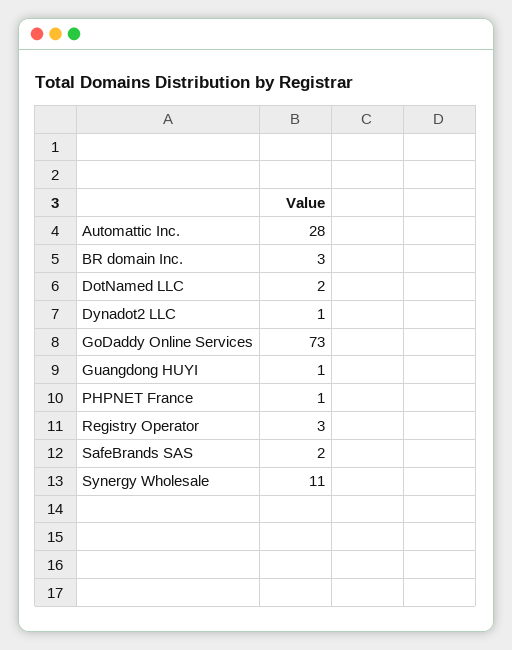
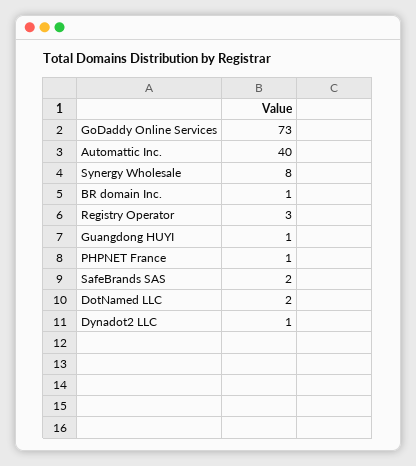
  {
-   "Automattic Inc.": 28,
+   "Automattic Inc.": 40,
-   "BR domain Inc.": 3,
+   "BR domain Inc.": 1,
    "DotNamed LLC": 2,
    "Dynadot2 LLC": 1,
    "GoDaddy Online Services": 73,
    "Guangdong HUYI": 1,
    "PHPNET France": 1,
    "Registry Operator": 3,
    "SafeBrands SAS": 2,
-   "Synergy Wholesale": 11
+   "Synergy Wholesale": 8
  }

